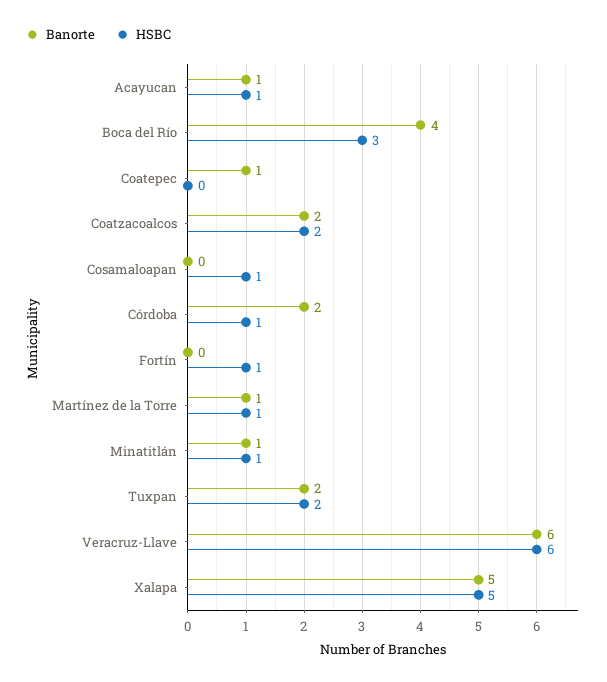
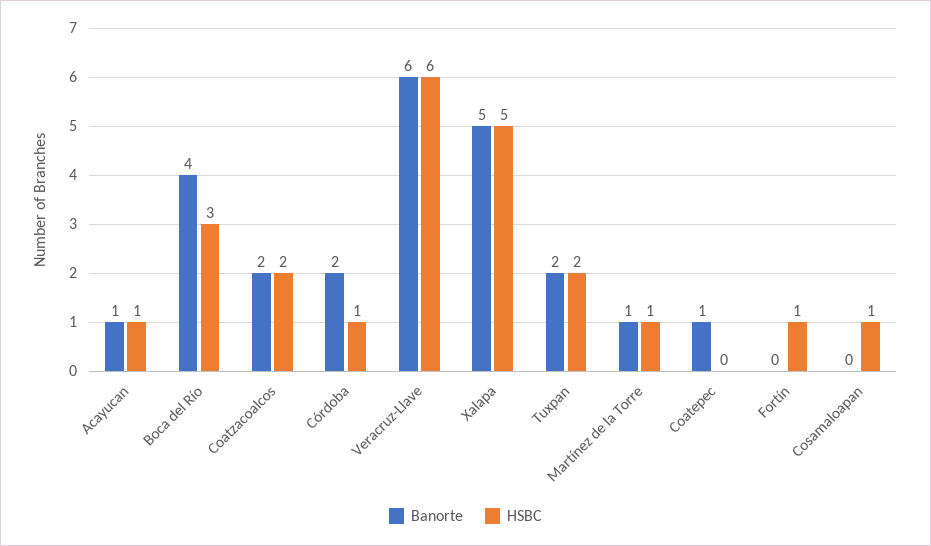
  {
    "Banorte": {
      "Acayucan": 1,
      "Boca del Río": 4,
      "Coatepec": 1,
      "Coatzacoalcos": 2,
      "Cosamaloapan": 0,
      "Córdoba": 2,
      "Fortín": 0,
      "Martínez de la Torre": 1,
-     "Minatitlán": 1,
      "Tuxpan": 2,
      "Veracruz-Llave": 6,
      "Xalapa": 5
    },
    "HSBC": {
      "Acayucan": 1,
      "Boca del Río": 3,
      "Coatepec": 0,
      "Coatzacoalcos": 2,
      "Cosamaloapan": 1,
      "Córdoba": 1,
      "Fortín": 1,
      "Martínez de la Torre": 1,
-     "Minatitlán": 1,
      "Tuxpan": 2,
      "Veracruz-Llave": 6,
      "Xalapa": 5
    }
  }

